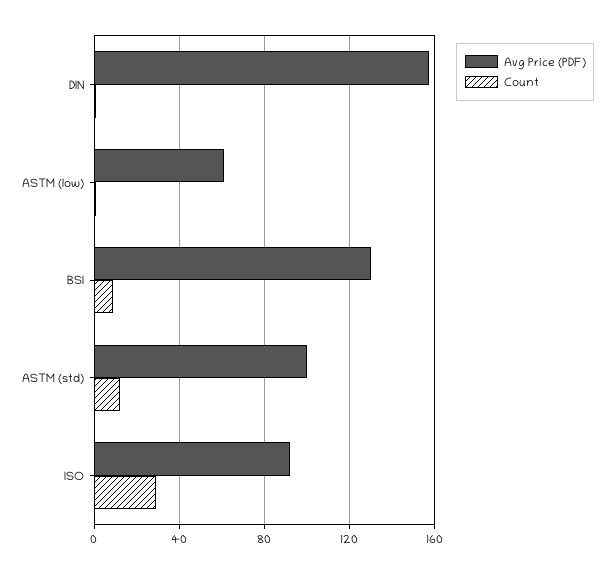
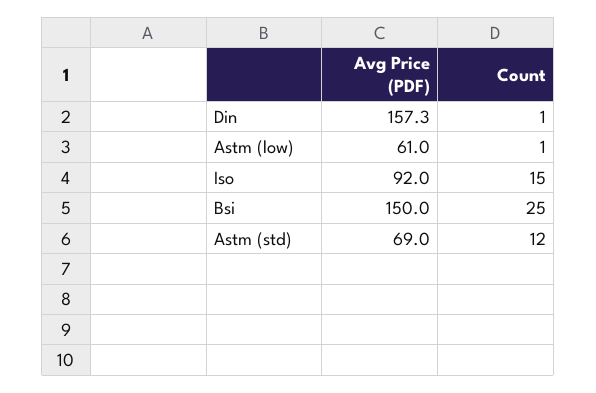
  {
    "Avg Price (PDF)": {
      "DIN": 157.3,
      "ASTM (low)": 61,
-     "BSI": 130,
+     "BSI": 150,
-     "ASTM (std)": 100,
+     "ASTM (std)": 69,
      "ISO": 92
    },
    "Count": {
      "DIN": 1,
      "ASTM (low)": 1,
-     "BSI": 10,
+     "BSI": 25,
      "ASTM (std)": 12,
-     "ISO": 30
+     "ISO": 15
    }
  }

